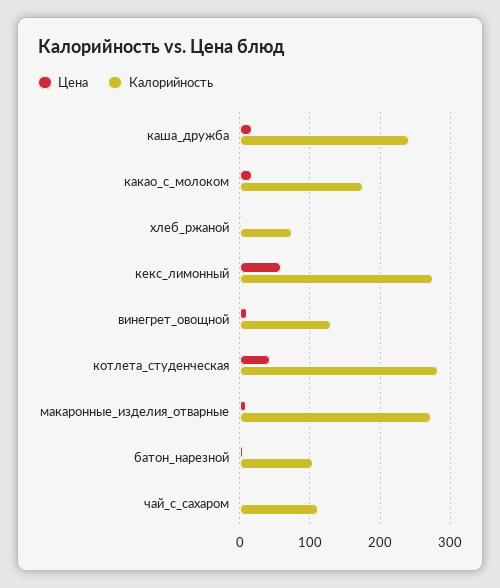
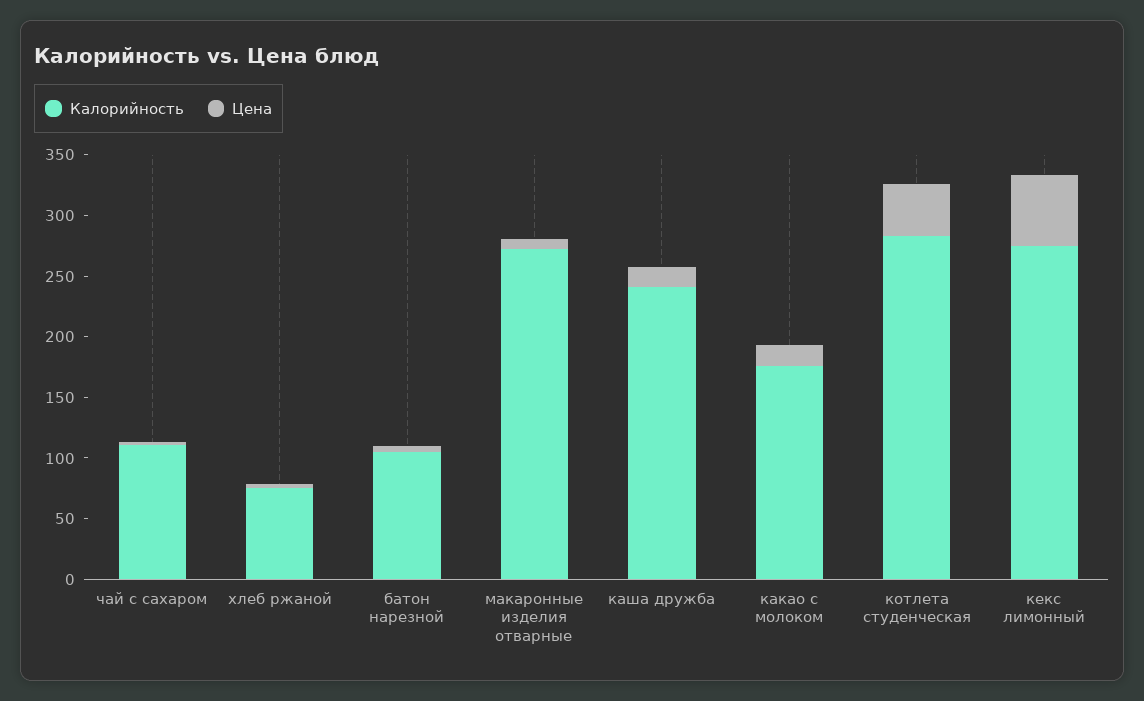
  {
    "Цена": {
      "каша_дружба": 20,
      "какао_с_молоком": 20,
      "хлеб_ржаной": 0,
      "кекс_лимонный": 60,
-     "винегрет_овощной": 10,
      "котлета_студенческая": 40,
      "макаронные_изделия_отварные": 10,
      "батон_нарезной": 0,
      "чай_с_сахаром": 0
    },
    "Калорийность": {
      "каша_дружба": 240,
      "какао_с_молоком": 180,
      "хлеб_ржаной": 80,
      "кекс_лимонный": 280,
-     "винегрет_овощной": 130,
      "котлета_студенческая": 280,
      "макаронные_изделия_отварные": 270,
      "батон_нарезной": 110,
      "чай_с_сахаром": 110
    }
  }

